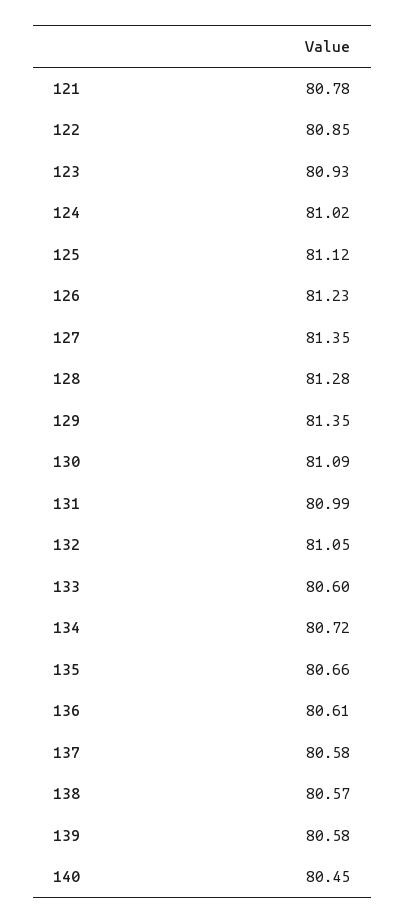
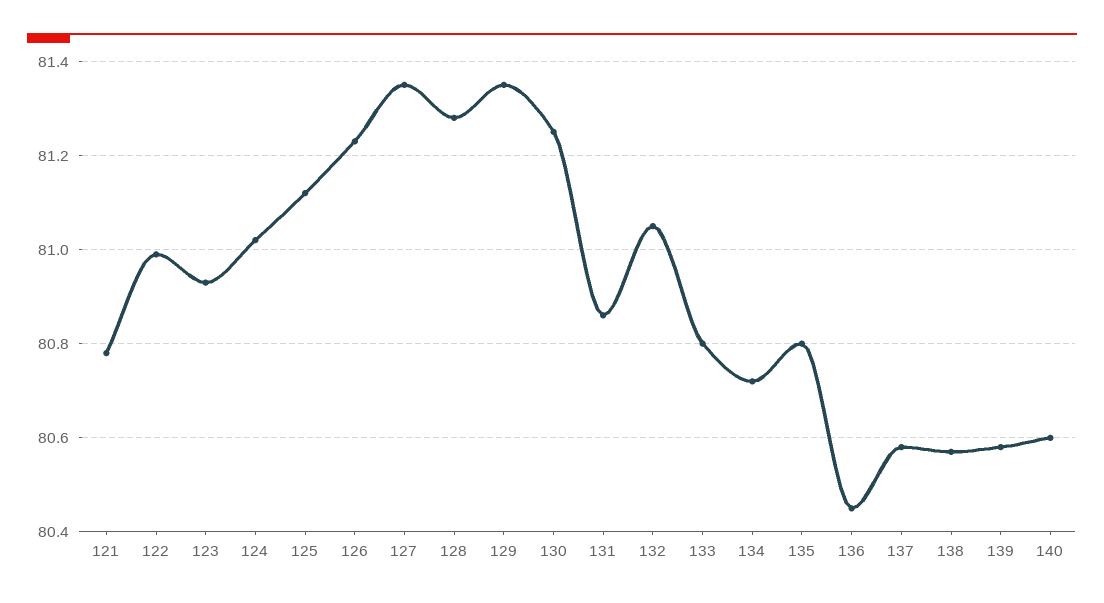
  {
    "121": 80.78,
-   "122": 80.85,
+   "122": 81,
    "123": 80.93,
    "124": 81.02,
    "125": 81.12,
    "126": 81.23,
    "127": 81.35,
    "128": 81.28,
    "129": 81.35,
-   "130": 81.09,
+   "130": 81.25,
-   "131": 80.99,
+   "131": 80.85,
    "132": 81.05,
-   "133": 80.6,
+   "133": 80.8,
    "134": 80.72,
-   "135": 80.66,
+   "135": 80.8,
-   "136": 80.61,
+   "136": 80.45,
    "137": 80.58,
    "138": 80.57,
    "139": 80.58,
-   "140": 80.45
+   "140": 80.6
  }

